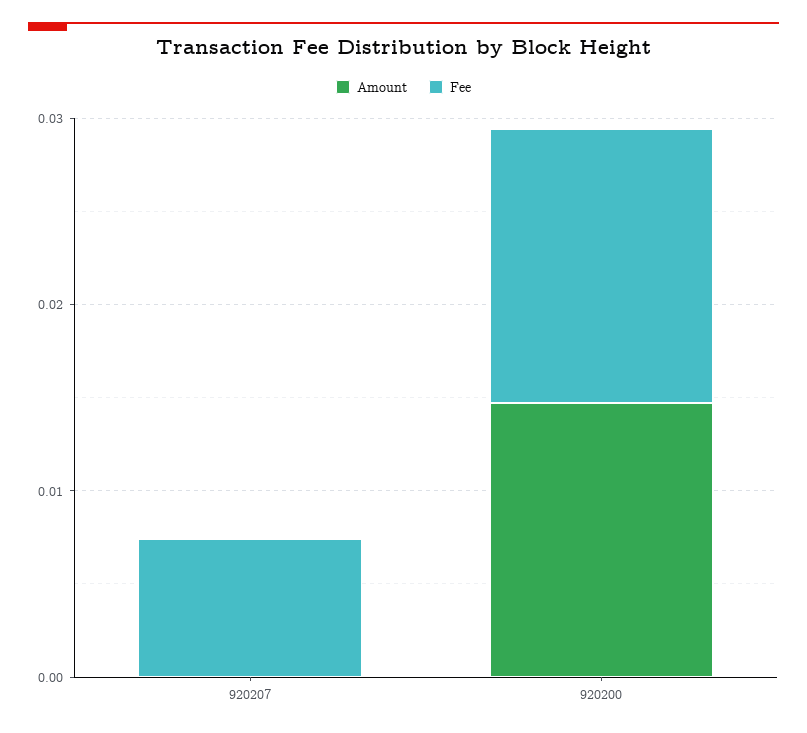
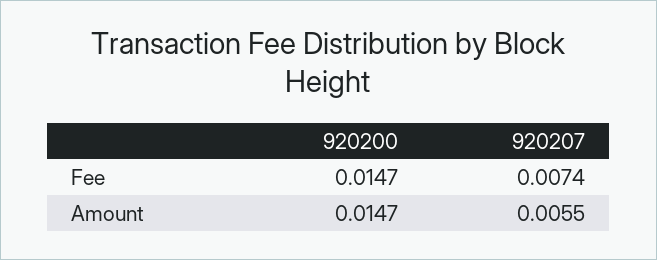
  {
    "Amount": {
-     "920207": 0,
+     "920207": 0.0055,
      "920200": 0.0147
    },
    "Fee": {
      "920207": 0.0074,
      "920200": 0.0147
    }
  }

